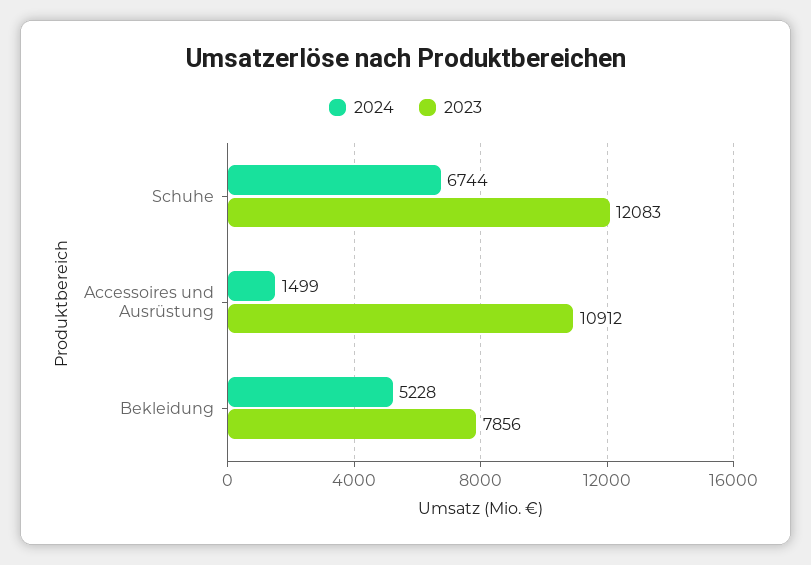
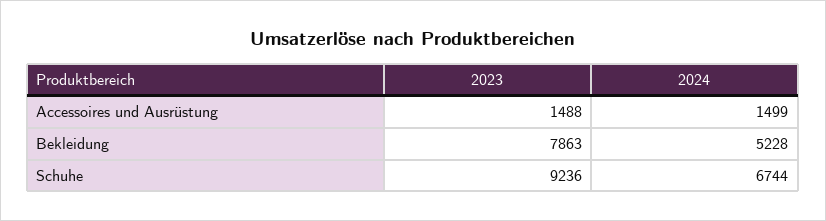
  {
    "2024": {
      "Schuhe": 6744,
      "Accessoires und Ausrüstung": 1499,
      "Bekleidung": 5228
    },
    "2023": {
-     "Schuhe": 12083,
+     "Schuhe": 9236,
-     "Accessoires und Ausrüstung": 10912,
+     "Accessoires und Ausrüstung": 1488,
-     "Bekleidung": 7856
+     "Bekleidung": 7863
    }
  }

